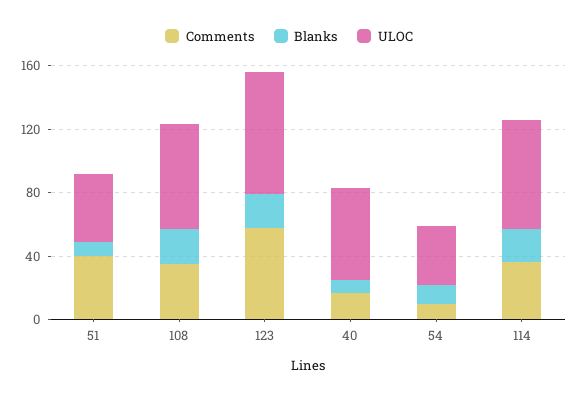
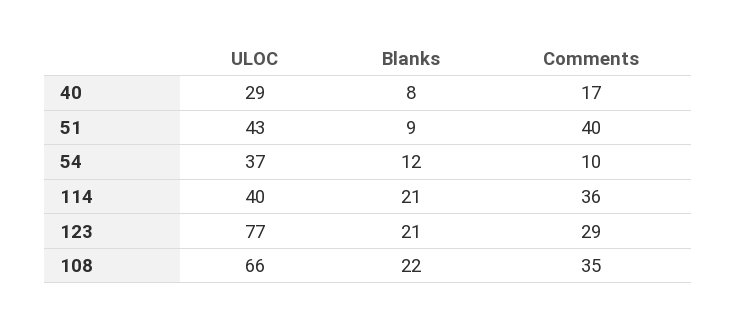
  {
    "Comments": {
      "51": 40,
      "108": 35,
-     "123": 60,
+     "123": 29,
      "40": 17,
      "54": 10,
      "114": 36
    },
    "Blanks": {
      "51": 9,
      "108": 22,
      "123": 21,
      "40": 8,
      "54": 12,
      "114": 21
    },
    "ULOC": {
      "51": 43,
      "108": 66,
      "123": 77,
-     "40": 60,
+     "40": 29,
      "54": 37,
-     "114": 70
+     "114": 40
    }
  }

